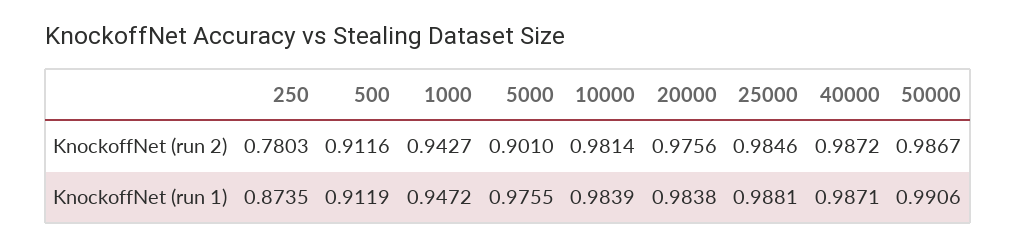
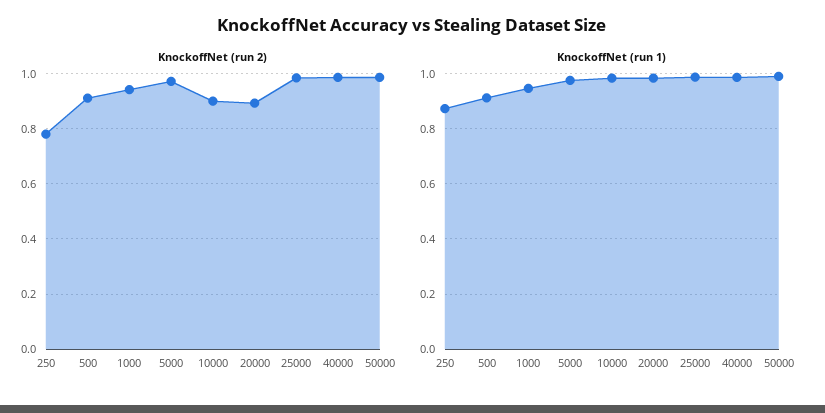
  {
    "KnockoffNet (run 2)": {
      "250": 0.7803,
      "500": 0.9116,
      "1000": 0.9427,
-     "5000": 0.901,
+     "5000": 0.975,
-     "10000": 0.9814,
+     "10000": 0.9,
-     "20000": 0.9756,
+     "20000": 0.9,
      "25000": 0.9846,
      "40000": 0.9872,
      "50000": 0.9867
    },
    "KnockoffNet (run 1)": {
      "250": 0.8735,
      "500": 0.9119,
      "1000": 0.9472,
      "5000": 0.9755,
      "10000": 0.9839,
      "20000": 0.9838,
      "25000": 0.9881,
      "40000": 0.9871,
      "50000": 0.9906
    }
  }

